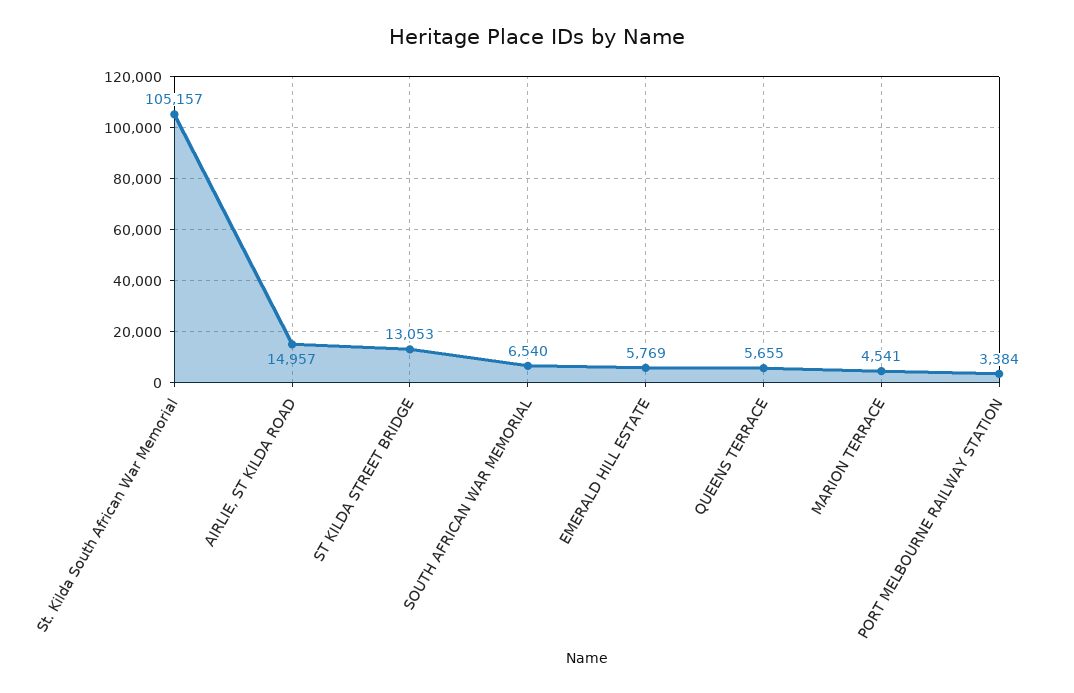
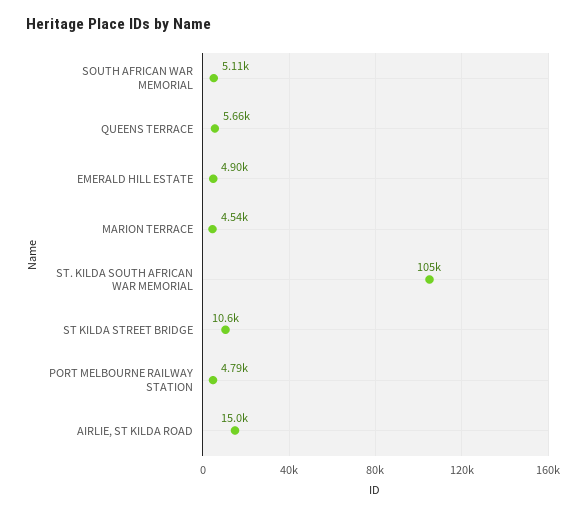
  {
    "St. Kilda South African War Memorial": 105157,
    "AIRLIE, ST KILDA ROAD": 14957,
-   "ST KILDA STREET BRIDGE": 13053,
+   "ST KILDA STREET BRIDGE": 10600,
-   "SOUTH AFRICAN WAR MEMORIAL": 6540,
+   "SOUTH AFRICAN WAR MEMORIAL": 5110,
-   "EMERALD HILL ESTATE": 5769,
+   "EMERALD HILL ESTATE": 4900,
    "QUEENS TERRACE": 5655,
    "MARION TERRACE": 4541,
-   "PORT MELBOURNE RAILWAY STATION": 3384
+   "PORT MELBOURNE RAILWAY STATION": 4790
  }

